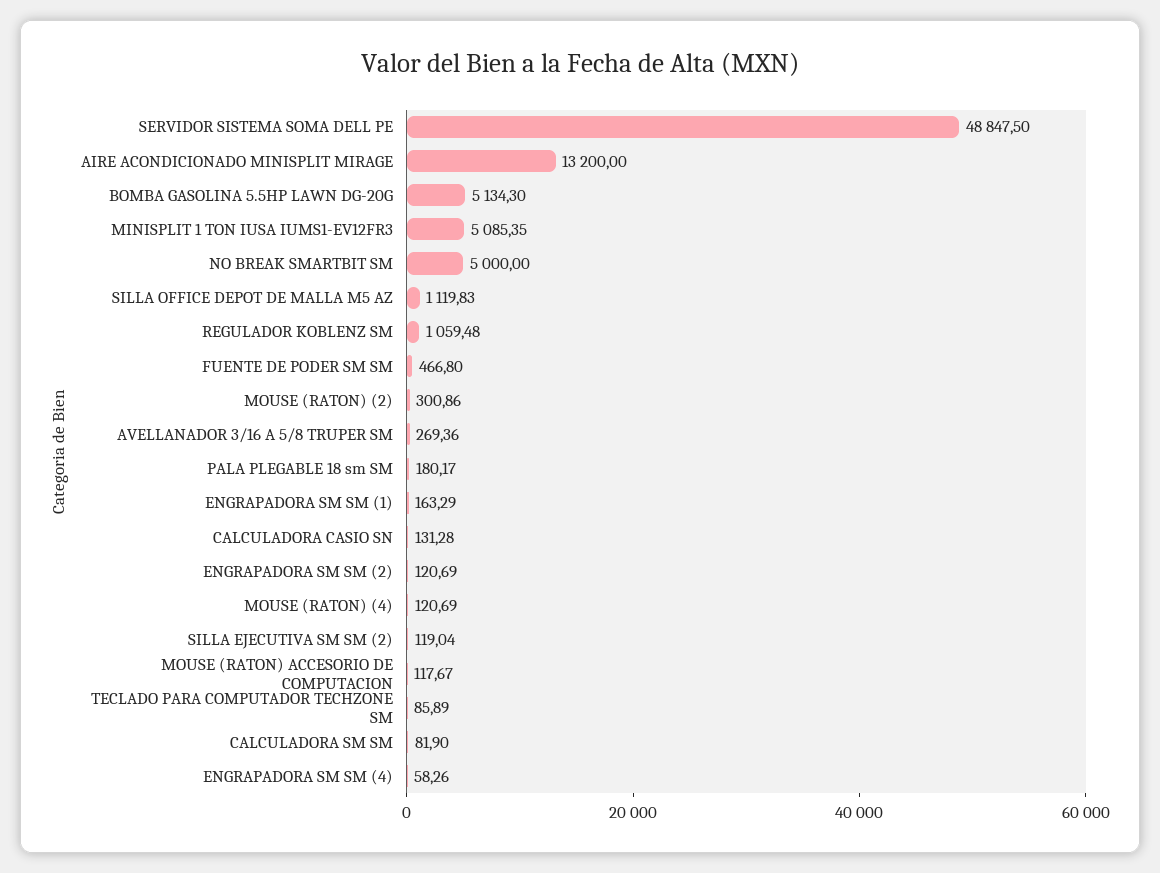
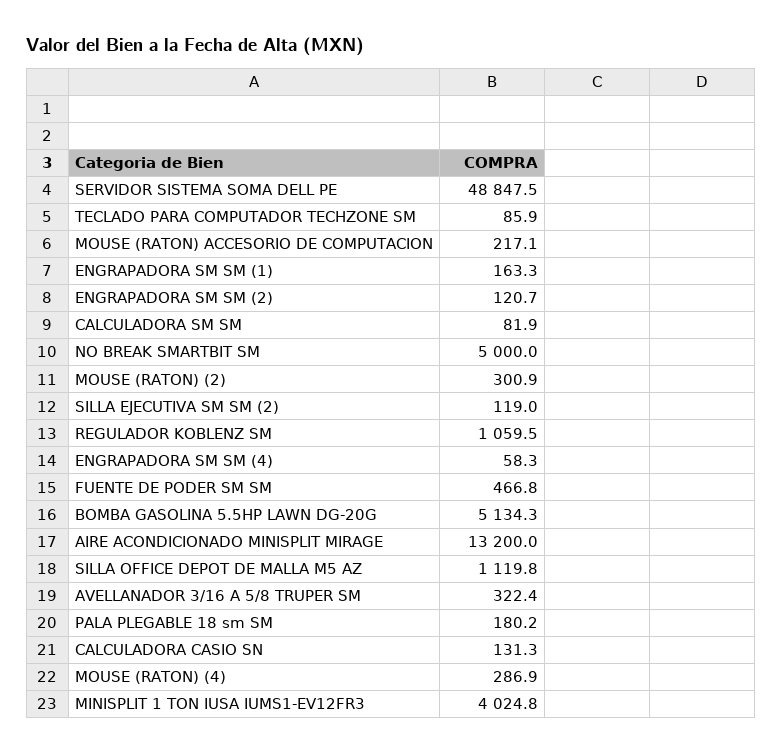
  {
    "SERVIDOR SISTEMA SOMA DELL PE": 48847.5,
    "AIRE ACONDICIONADO MINISPLIT MIRAGE": 13200,
    "BOMBA GASOLINA 5.5HP LAWN DG-20G": 5134.3,
-   "MINISPLIT 1 TON IUSA IUMS1-EV12FR3": 5085.35,
+   "MINISPLIT 1 TON IUSA IUMS1-EV12FR3": 4024.8,
    "NO BREAK SMARTBIT SM": 5000,
    "SILLA OFFICE DEPOT DE MALLA M5 AZ": 1119.83,
    "REGULADOR KOBLENZ SM": 1059.48,
    "FUENTE DE PODER SM SM": 466.8,
    "MOUSE (RATON) (2)": 300.86,
-   "AVELLANADOR 3/16 A 5/8 TRUPER SM": 269.36,
+   "AVELLANADOR 3/16 A 5/8 TRUPER SM": 322.4,
    "PALA PLEGABLE 18 sm SM": 180.17,
    "ENGRAPADORA SM SM (1)": 163.29,
    "CALCULADORA CASIO SN": 131.28,
    "ENGRAPADORA SM SM (2)": 120.69,
-   "MOUSE (RATON) (4)": 120.69,
+   "MOUSE (RATON) (4)": 286.9,
    "SILLA EJECUTIVA SM SM (2)": 119.04,
-   "MOUSE (RATON) ACCESORIO DE COMPUTACION": 117.67,
+   "MOUSE (RATON) ACCESORIO DE COMPUTACION": 217.1,
    "TECLADO PARA COMPUTADOR TECHZONE SM": 85.89,
    "CALCULADORA SM SM": 81.9,
    "ENGRAPADORA SM SM (4)": 58.26
  }

